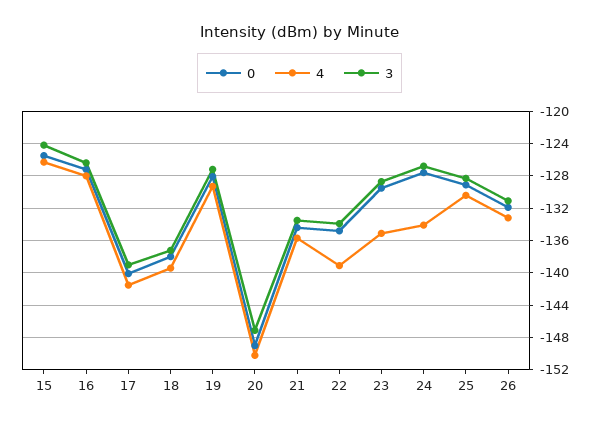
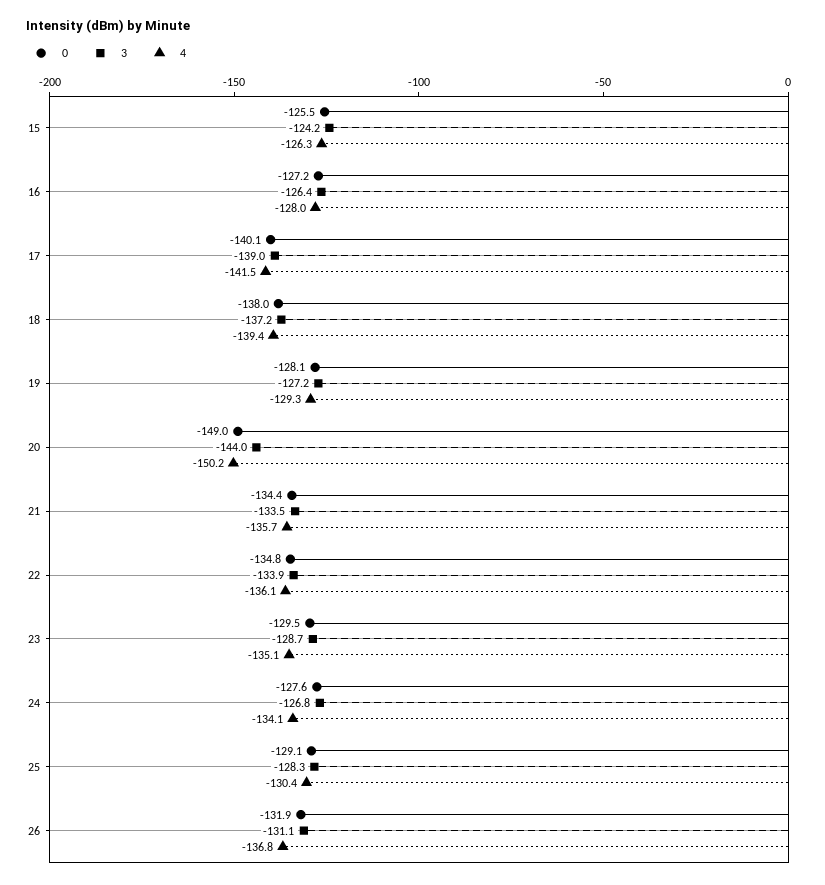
  {
    "0": {
      "15": -125.5,
      "16": -127.2,
      "17": -140.1,
      "18": -138,
      "19": -128.1,
      "20": -149,
      "21": -134.4,
      "22": -134.8,
      "23": -129.5,
      "24": -127.6,
      "25": -129.1,
      "26": -131.9
    },
    "4": {
      "15": -126.3,
      "16": -128,
      "17": -141.5,
      "18": -139.4,
      "19": -129.3,
      "20": -150.2,
      "21": -135.7,
-     "22": -139,
+     "22": -136.1,
      "23": -135.1,
      "24": -134.1,
      "25": -130.4,
-     "26": -133
+     "26": -136.8
    },
    "3": {
      "15": -124.2,
      "16": -126.4,
      "17": -139,
      "18": -137.2,
      "19": -127.2,
-     "20": -147,
+     "20": -144,
      "21": -133.5,
      "22": -133.9,
      "23": -128.7,
      "24": -126.8,
      "25": -128.3,
      "26": -131.1
    }
  }

